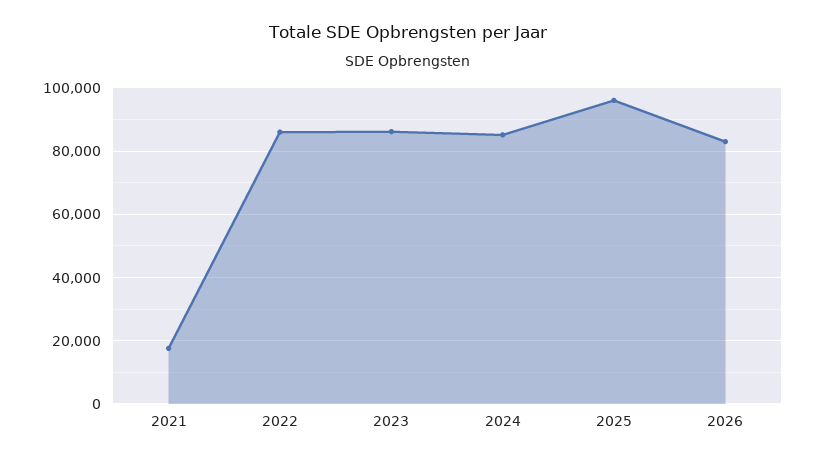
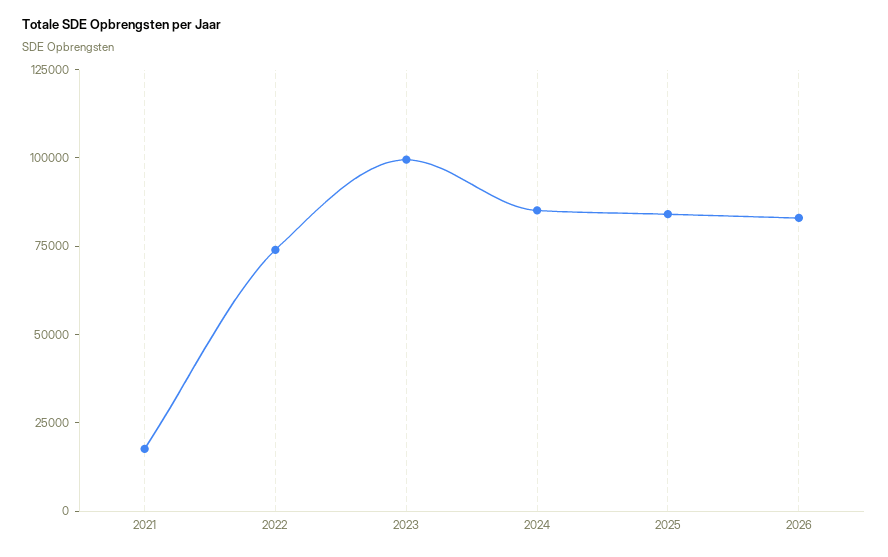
  {
    "2021": 18000,
-   "2022": 86000,
+   "2022": 75000,
-   "2023": 86000,
+   "2023": 100000,
    "2024": 86000,
-   "2025": 96000,
+   "2025": 85000,
    "2026": 84000
  }

